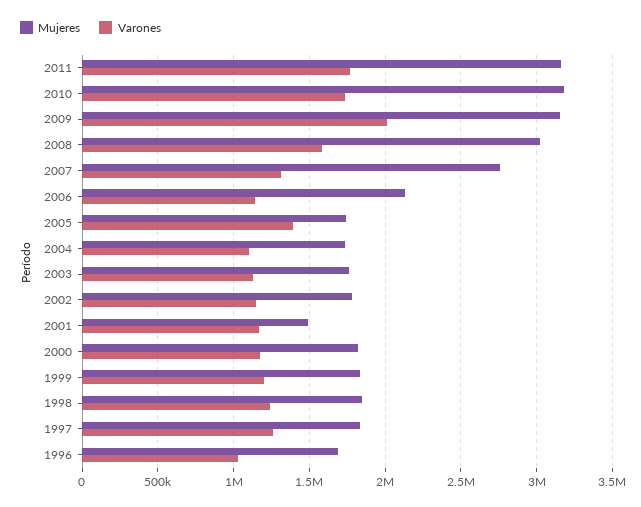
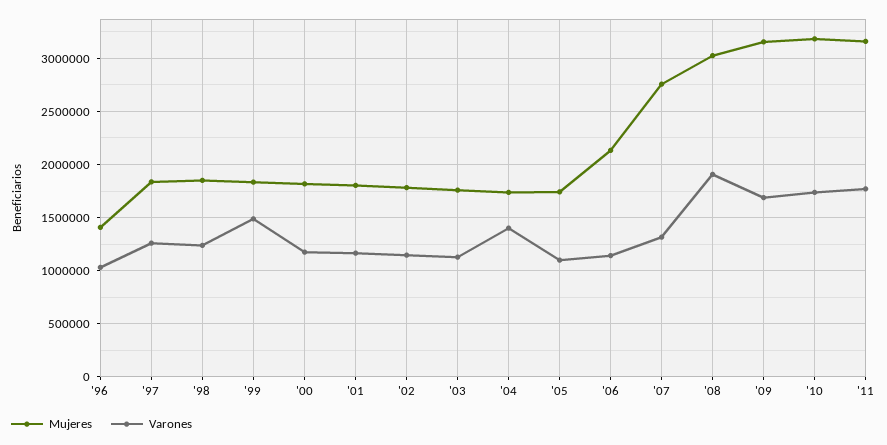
  {
    "Mujeres": {
      "2011": 3150000,
      "2010": 3200000,
      "2009": 3150000,
      "2008": 3050000,
      "2007": 2750000,
      "2006": 2150000,
      "2005": 1750000,
      "2004": 1750000,
      "2003": 1750000,
      "2002": 1800000,
-     "2001": 1500000,
+     "2001": 1800000,
      "2000": 1800000,
      "1999": 1850000,
      "1998": 1850000,
      "1997": 1850000,
-     "1996": 1700000
+     "1996": 1400000
    },
    "Varones": {
      "2011": 1750000,
      "2010": 1750000,
-     "2009": 2000000,
+     "2009": 1700000,
-     "2008": 1600000,
+     "2008": 1900000,
      "2007": 1300000,
      "2006": 1150000,
-     "2005": 1400000,
+     "2005": 1100000,
-     "2004": 1100000,
+     "2004": 1400000,
      "2003": 1150000,
      "2002": 1150000,
      "2001": 1150000,
      "2000": 1200000,
-     "1999": 1200000,
+     "1999": 1500000,
      "1998": 1250000,
      "1997": 1250000,
      "1996": 1050000
    }
  }

